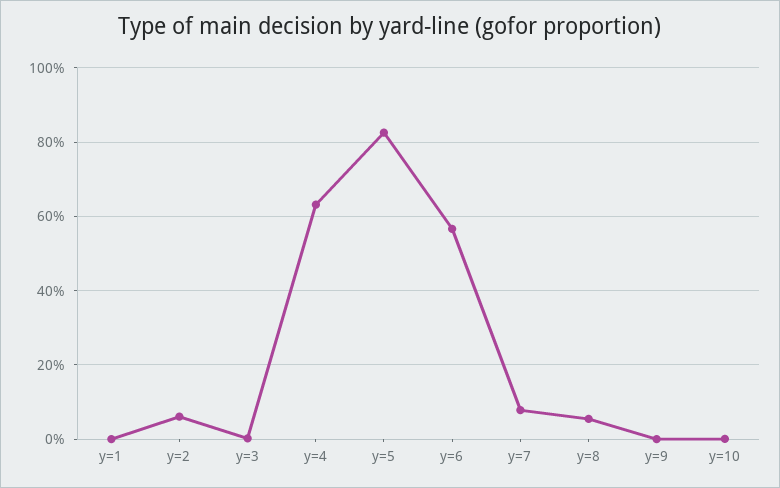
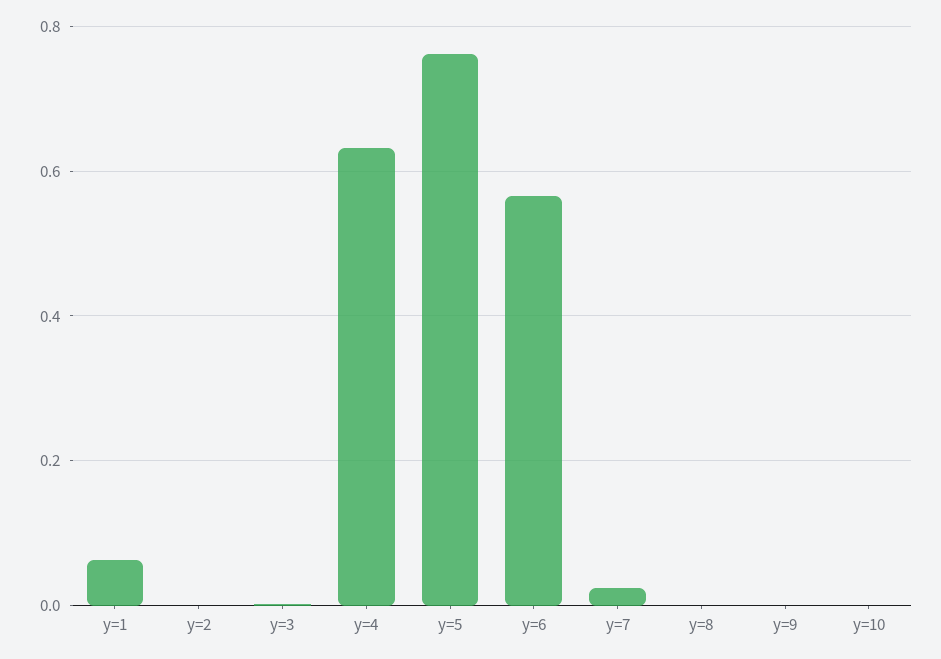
  {
-   "y=1": 0,
+   "y=1": 0.06,
-   "y=2": 0.06,
+   "y=2": 0,
    "y=3": 0,
    "y=4": 0.64,
-   "y=5": 0.82,
+   "y=5": 0.76,
    "y=6": 0.56,
-   "y=7": 0.08,
+   "y=7": 0.02,
-   "y=8": 0.06,
+   "y=8": 0,
    "y=9": 0,
    "y=10": 0
  }

